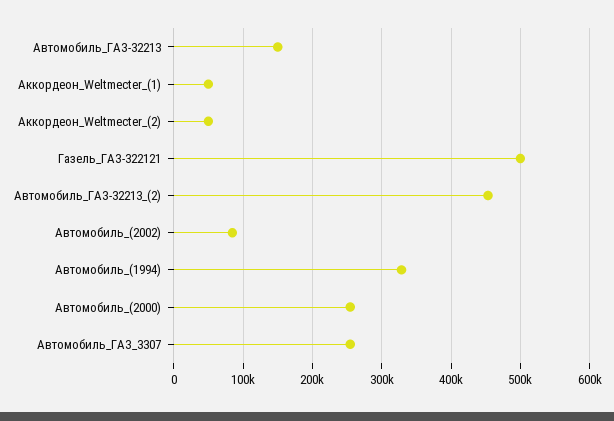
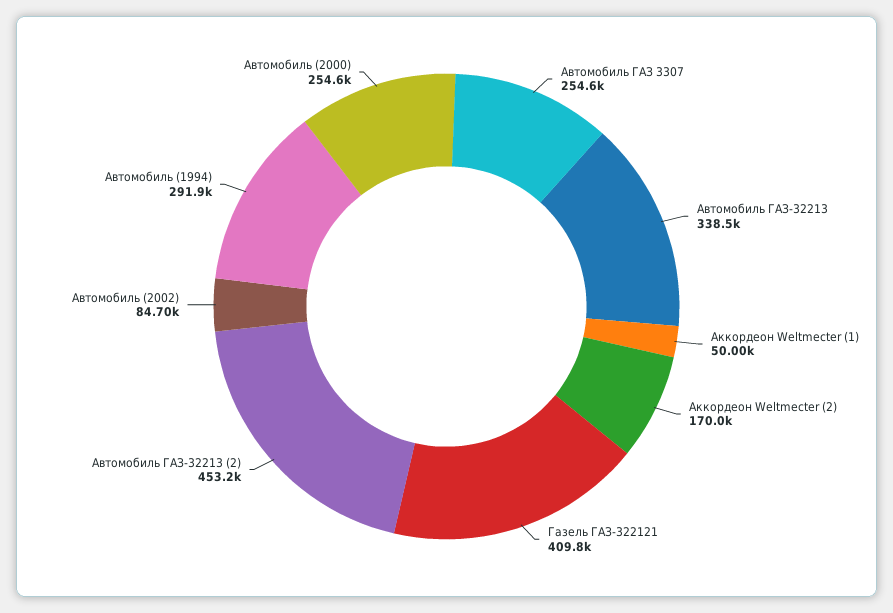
  {
-   "Автомобиль_ГАЗ-32213": 150000,
+   "Автомобиль_ГАЗ-32213": 338500,
    "Аккордеон_Weltmecter_(1)": 50000,
-   "Аккордеон_Weltmecter_(2)": 50000,
+   "Аккордеон_Weltmecter_(2)": 170000,
-   "Газель_ГАЗ-322121": 500000,
+   "Газель_ГАЗ-322121": 409800,
    "Автомобиль_ГАЗ-32213_(2)": 453200,
    "Автомобиль_(2002)": 84700,
-   "Автомобиль_(1994)": 330000,
+   "Автомобиль_(1994)": 291900,
    "Автомобиль_(2000)": 254600,
    "Автомобиль_ГАЗ_3307": 254600
  }

